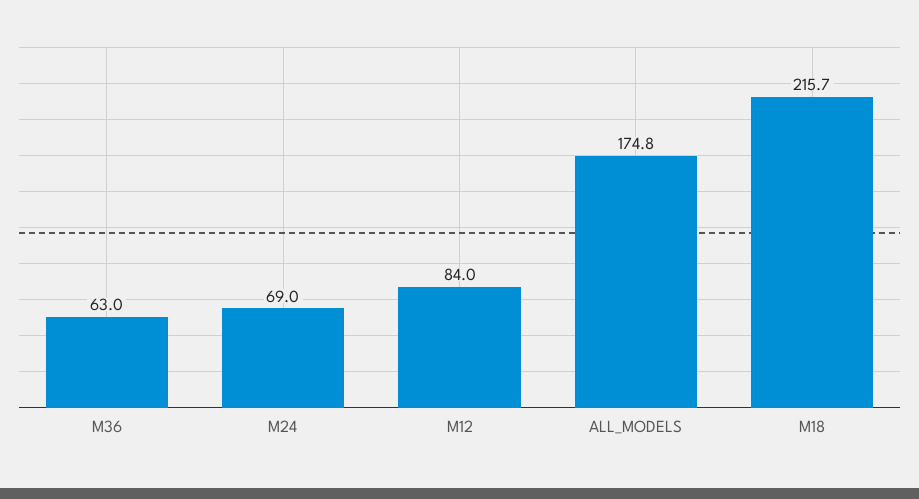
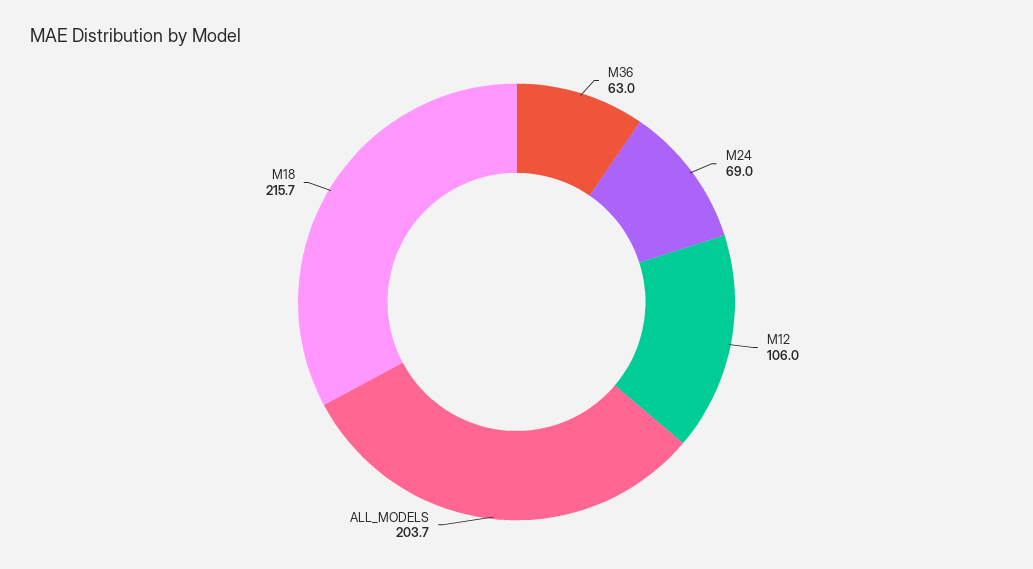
  {
    "M36": 63,
    "M24": 69,
-   "M12": 84,
+   "M12": 106,
-   "ALL_MODELS": 174.8,
+   "ALL_MODELS": 203.7,
    "M18": 215.7
  }

